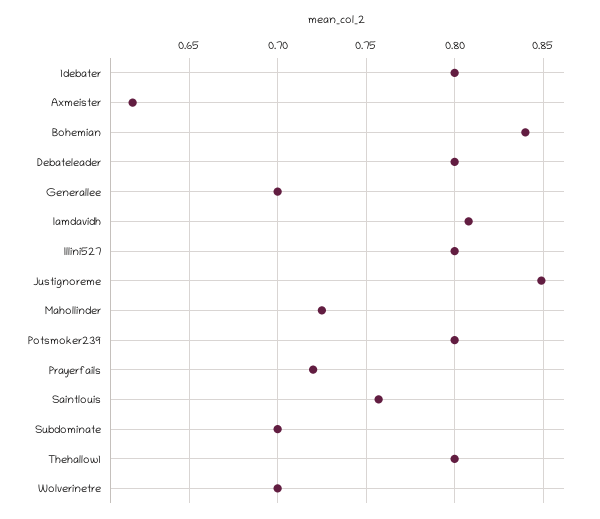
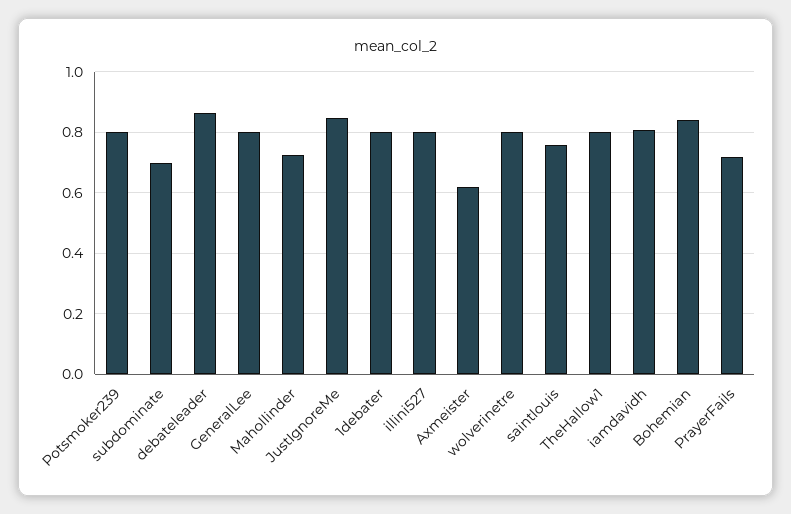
  {
    "1debater": 0.8,
    "Axmeister": 0.62,
    "Bohemian": 0.84,
-   "Debateleader": 0.8,
+   "Debateleader": 0.86,
-   "Generallee": 0.7,
+   "Generallee": 0.8,
    "Iamdavidh": 0.81,
    "Illini527": 0.8,
    "Justignoreme": 0.85,
    "Mahollinder": 0.725,
    "Potsmoker239": 0.8,
    "Prayerfails": 0.72,
    "Saintlouis": 0.755,
    "Subdominate": 0.7,
    "Thehallow1": 0.8,
-   "Wolverinetre": 0.7
+   "Wolverinetre": 0.8
  }

